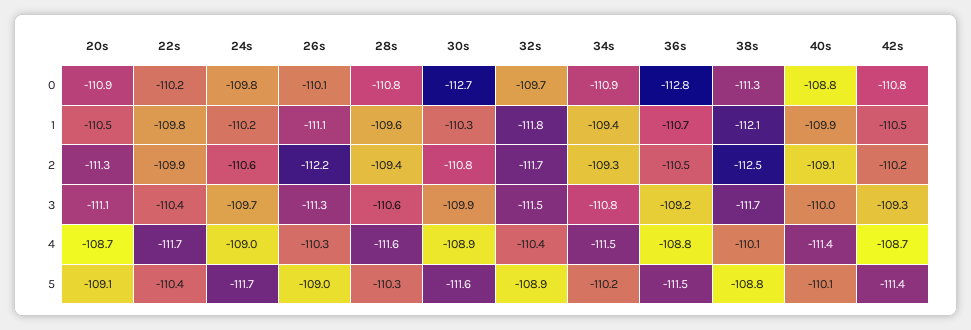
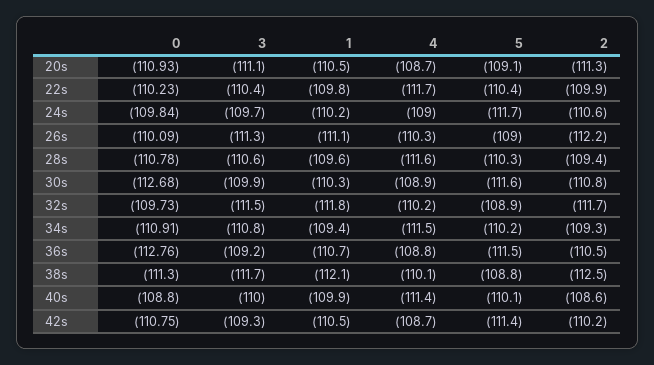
  {
    "20s": {
      "0": -110.93,
      "1": -110.5,
      "2": -111.3,
      "3": -111.1,
      "4": -108.7,
      "5": -109.1
    },
    "22s": {
      "0": -110.23,
      "1": -109.8,
      "2": -109.9,
      "3": -110.4,
      "4": -111.7,
      "5": -110.4
    },
    "24s": {
      "0": -109.84,
      "1": -110.2,
      "2": -110.6,
      "3": -109.7,
      "4": -109,
      "5": -111.7
    },
    "26s": {
      "0": -110.09,
      "1": -111.1,
      "2": -112.2,
      "3": -111.3,
      "4": -110.3,
      "5": -109
    },
    "28s": {
      "0": -110.78,
      "1": -109.6,
      "2": -109.4,
      "3": -110.6,
      "4": -111.6,
      "5": -110.3
    },
    "30s": {
      "0": -112.68,
      "1": -110.3,
      "2": -110.8,
      "3": -109.9,
      "4": -108.9,
      "5": -111.6
    },
    "32s": {
      "0": -109.73,
      "1": -111.8,
      "2": -111.7,
      "3": -111.5,
-     "4": -110.4,
+     "4": -110.2,
      "5": -108.9
    },
    "34s": {
      "0": -110.91,
      "1": -109.4,
      "2": -109.3,
      "3": -110.8,
      "4": -111.5,
      "5": -110.2
    },
    "36s": {
      "0": -112.76,
      "1": -110.7,
      "2": -110.5,
      "3": -109.2,
      "4": -108.8,
      "5": -111.5
    },
    "38s": {
      "0": -111.3,
      "1": -112.1,
      "2": -112.5,
      "3": -111.7,
      "4": -110.1,
      "5": -108.8
    },
    "40s": {
      "0": -108.8,
      "1": -109.9,
-     "2": -109.1,
+     "2": -108.6,
      "3": -110,
      "4": -111.4,
      "5": -110.1
    },
    "42s": {
      "0": -110.75,
      "1": -110.5,
      "2": -110.2,
      "3": -109.3,
      "4": -108.7,
      "5": -111.4
    }
  }

